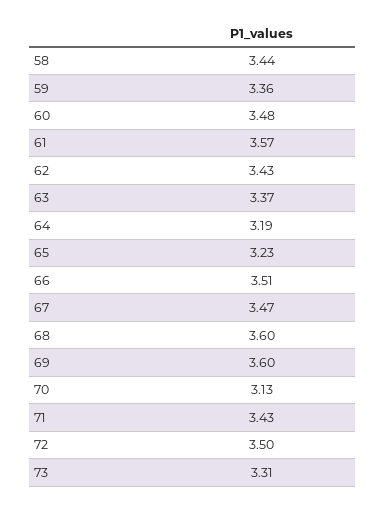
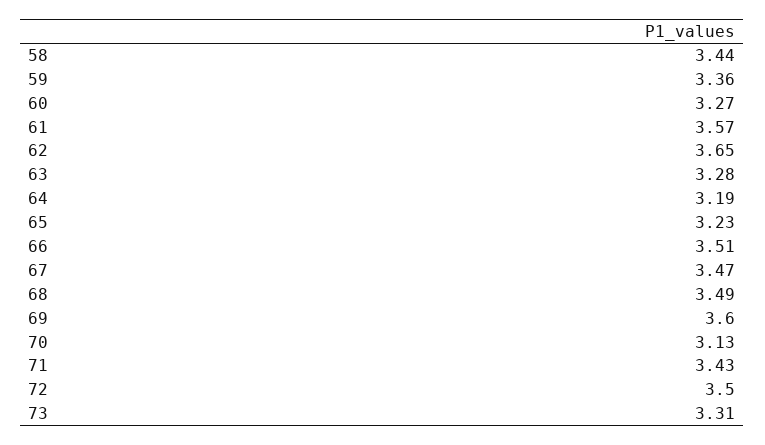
  {
    "58": 3.44,
    "59": 3.36,
-   "60": 3.48,
+   "60": 3.27,
    "61": 3.57,
-   "62": 3.43,
+   "62": 3.65,
-   "63": 3.37,
+   "63": 3.28,
    "64": 3.19,
    "65": 3.23,
    "66": 3.51,
    "67": 3.47,
-   "68": 3.6,
+   "68": 3.49,
    "69": 3.6,
    "70": 3.13,
    "71": 3.43,
    "72": 3.5,
    "73": 3.31
  }

